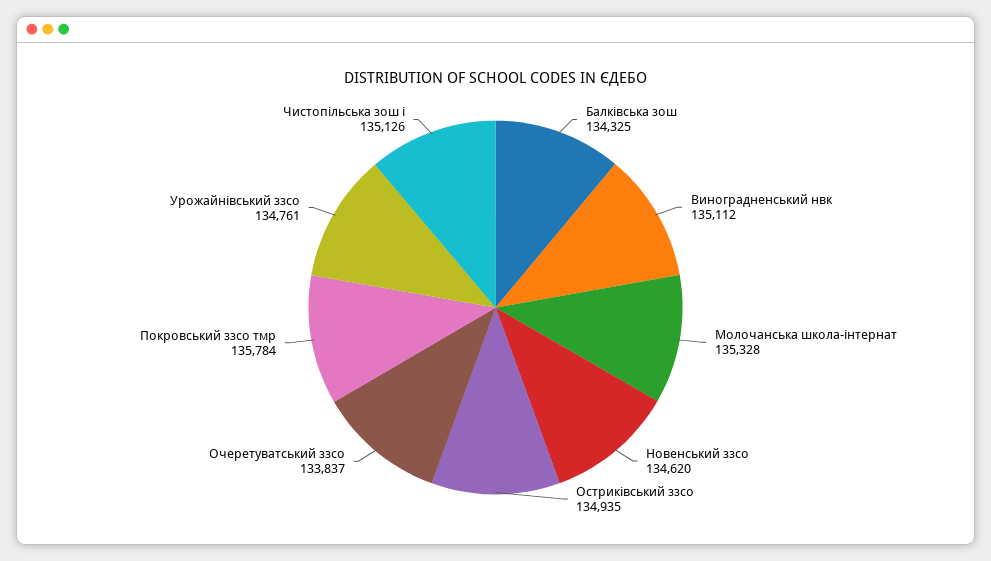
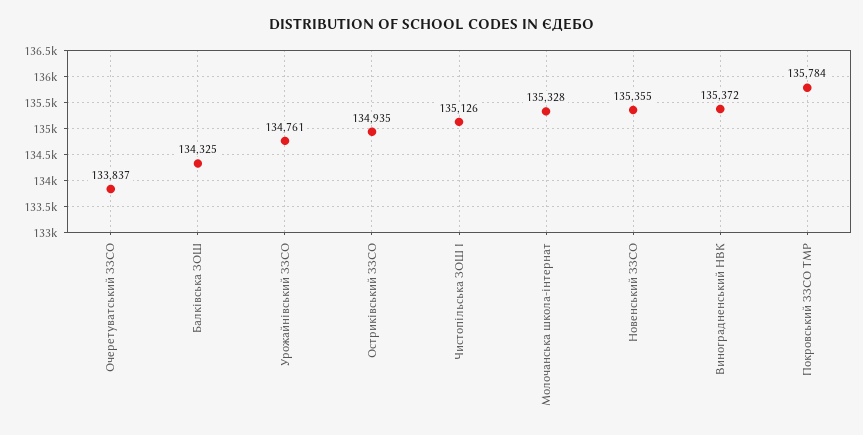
  {
    "Балківська зош": 134325,
-   "Виноградненський нвк": 135112,
+   "Виноградненський нвк": 135372,
    "Молочанська школа-інтернат": 135328,
-   "Новенський ззсо": 134620,
+   "Новенський ззсо": 135355,
    "Остриківський ззсо": 134935,
    "Очеретуватський ззсо": 133837,
    "Покровський ззсо тмр": 135784,
    "Урожайнівський ззсо": 134761,
    "Чистопільська зош i": 135126
  }

